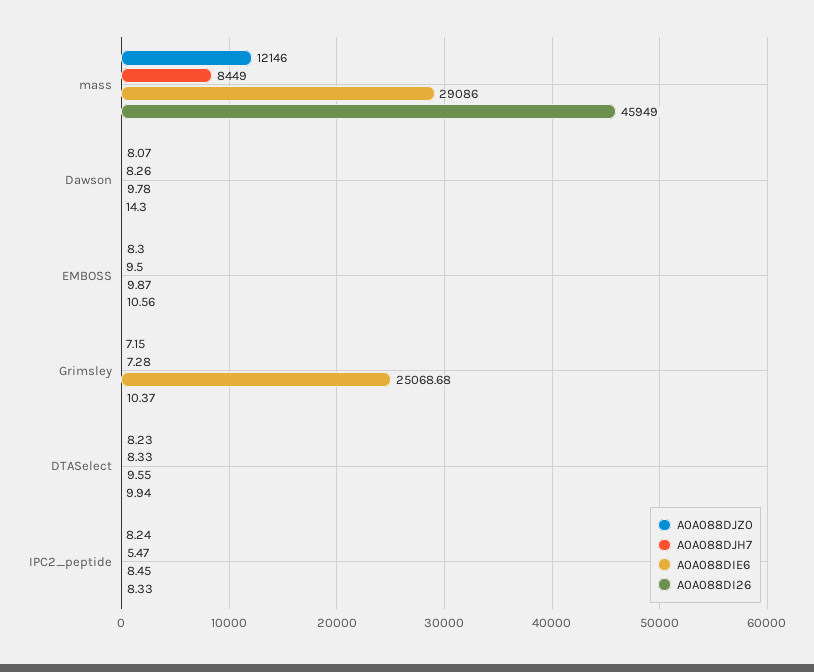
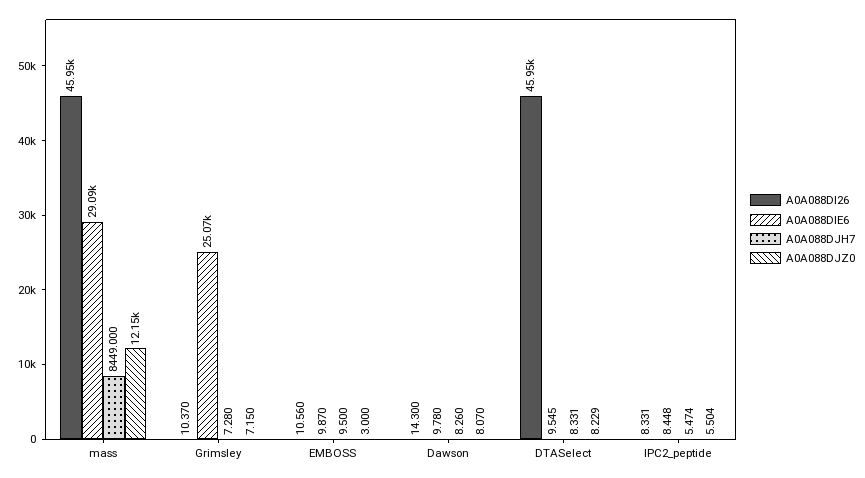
  {
    "A0A088DJZ0": {
      "mass": 12146,
      "Dawson": 8.07,
-     "EMBOSS": 8.3,
+     "EMBOSS": 3,
      "Grimsley": 7.15,
      "DTASelect": 8.229,
-     "IPC2_peptide": 8.24
+     "IPC2_peptide": 5.504
    },
    "A0A088DJH7": {
      "mass": 8449,
      "Dawson": 8.26,
      "EMBOSS": 9.5,
      "Grimsley": 7.28,
      "DTASelect": 8.331,
      "IPC2_peptide": 5.474
    },
    "A0A088DIE6": {
      "mass": 29086,
      "Dawson": 9.78,
      "EMBOSS": 9.87,
      "Grimsley": 25068.68,
      "DTASelect": 9.545,
      "IPC2_peptide": 8.448
    },
    "A0A088DI26": {
      "mass": 45949,
      "Dawson": 14.3,
      "EMBOSS": 10.56,
      "Grimsley": 10.37,
-     "DTASelect": 9.94,
+     "DTASelect": 45950,
      "IPC2_peptide": 8.331
    }
  }

